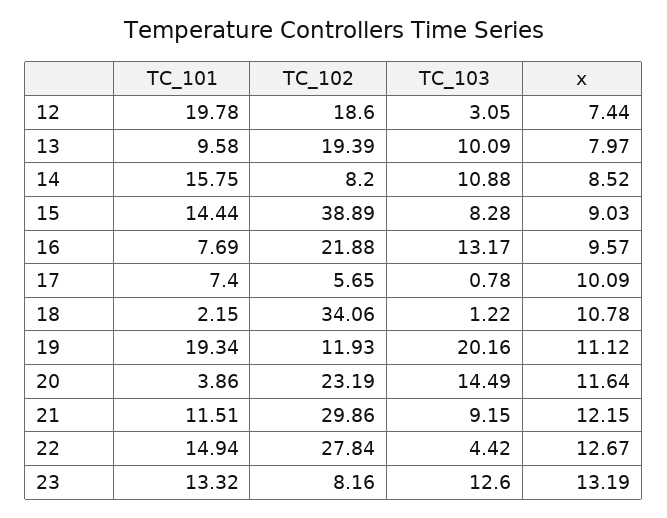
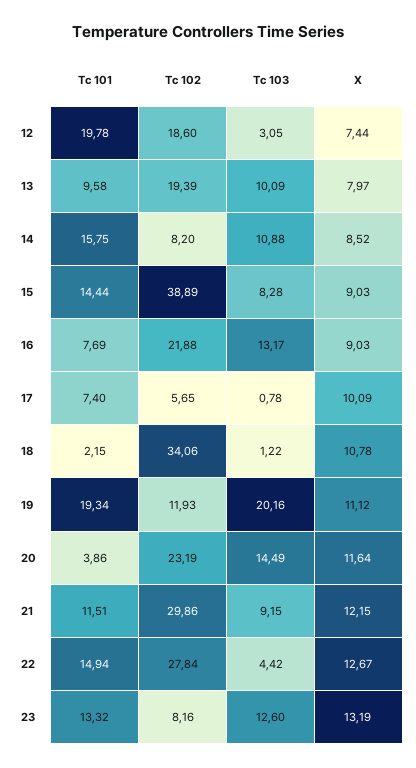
  {
    "TC_101": {
      "12": 19.78,
      "13": 9.58,
      "14": 15.75,
      "15": 14.44,
      "16": 7.69,
      "17": 7.4,
      "18": 2.15,
      "19": 19.34,
      "20": 3.86,
      "21": 11.51,
      "22": 14.94,
      "23": 13.32
    },
    "TC_102": {
      "12": 18.6,
      "13": 19.39,
      "14": 8.2,
      "15": 38.89,
      "16": 21.88,
      "17": 5.65,
      "18": 34.06,
      "19": 11.93,
      "20": 23.19,
      "21": 29.86,
      "22": 27.84,
      "23": 8.16
    },
    "TC_103": {
      "12": 3.05,
      "13": 10.09,
      "14": 10.88,
      "15": 8.28,
      "16": 13.17,
      "17": 0.78,
      "18": 1.22,
      "19": 20.16,
      "20": 14.49,
      "21": 9.15,
      "22": 4.42,
      "23": 12.6
    },
    "x": {
      "12": 7.44,
      "13": 7.97,
      "14": 8.52,
      "15": 9.03,
-     "16": 9.57,
+     "16": 9.03,
      "17": 10.09,
      "18": 10.78,
      "19": 11.12,
      "20": 11.64,
      "21": 12.15,
      "22": 12.67,
      "23": 13.19
    }
  }

